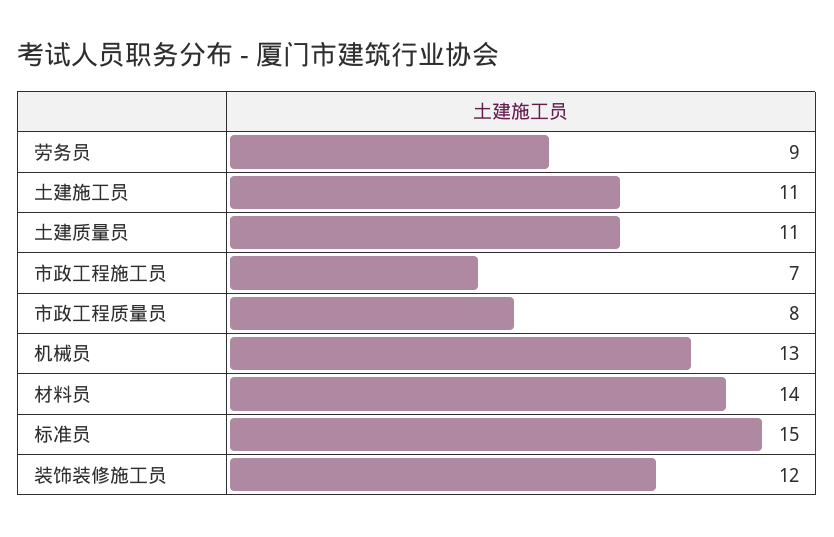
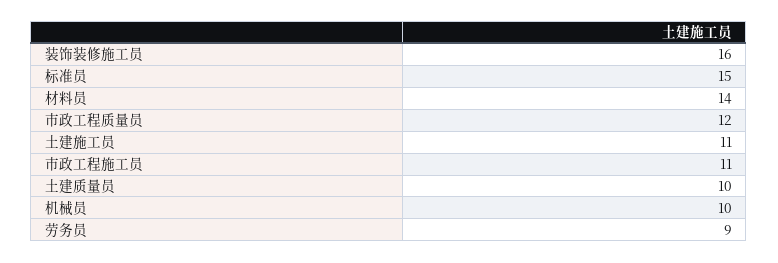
  {
    "劳务员": 9,
    "土建施工员": 11,
-   "土建质量员": 11,
+   "土建质量员": 10,
-   "市政工程施工员": 7,
+   "市政工程施工员": 11,
-   "市政工程质量员": 8,
+   "市政工程质量员": 12,
-   "机械员": 13,
+   "机械员": 10,
    "材料员": 14,
    "标准员": 15,
-   "装饰装修施工员": 12
+   "装饰装修施工员": 16
  }

